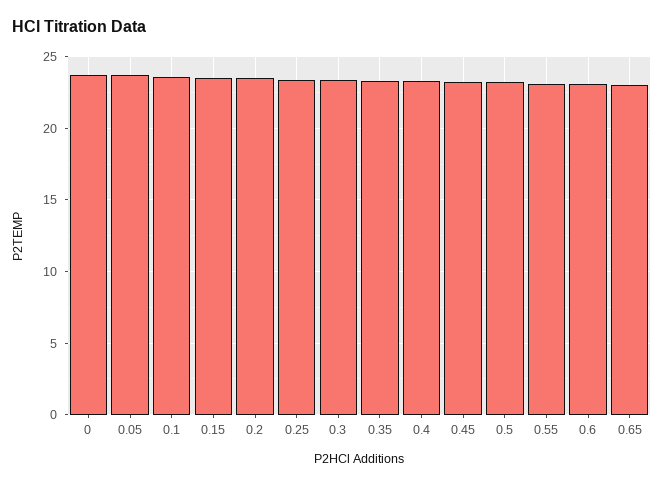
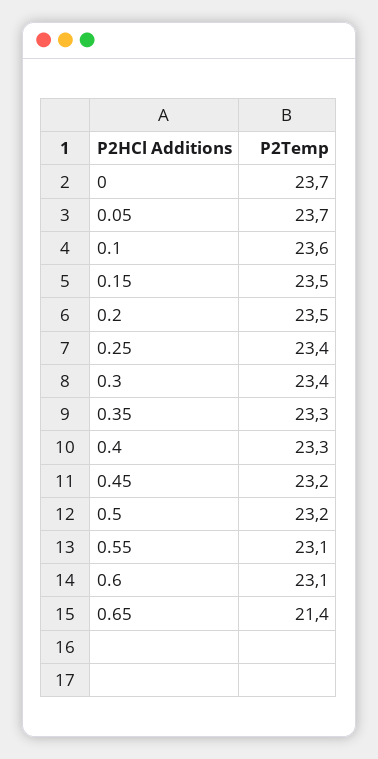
  {
    "0": 23.7,
    "0.05": 23.7,
    "0.1": 23.6,
    "0.15": 23.5,
    "0.2": 23.5,
    "0.25": 23.4,
    "0.3": 23.4,
    "0.35": 23.3,
    "0.4": 23.3,
    "0.45": 23.2,
    "0.5": 23.2,
    "0.55": 23.1,
    "0.6": 23.1,
-   "0.65": 23
+   "0.65": 21.4
  }

